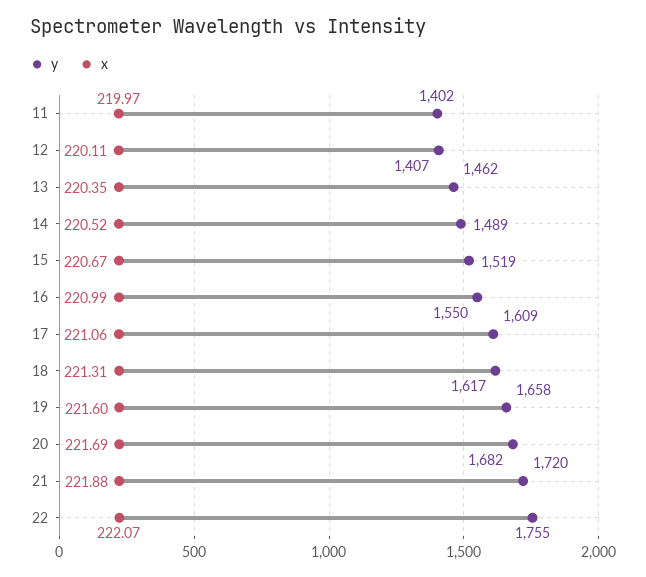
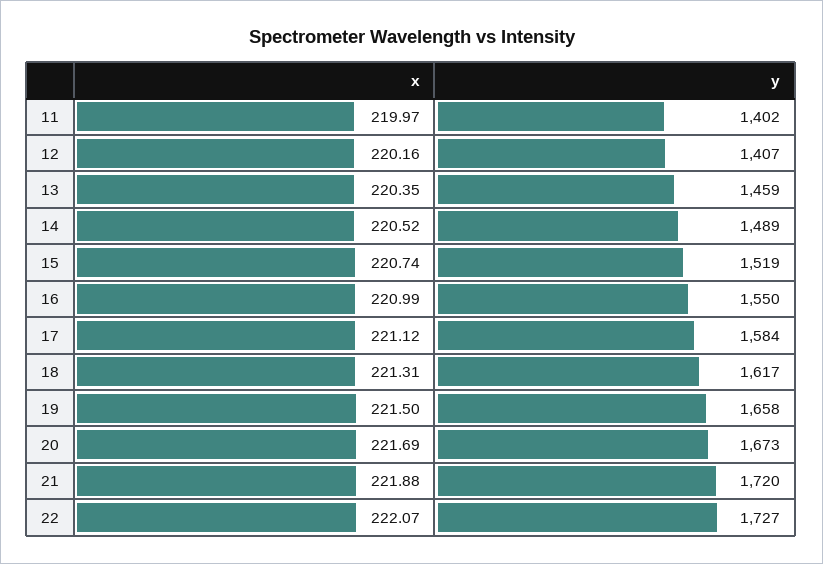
  {
    "y": {
      "11": 1402,
      "12": 1407,
-     "13": 1462,
+     "13": 1459,
      "14": 1489,
      "15": 1519,
      "16": 1550,
-     "17": 1609,
+     "17": 1584,
      "18": 1617,
      "19": 1658,
-     "20": 1682,
+     "20": 1673,
      "21": 1720,
-     "22": 1755
+     "22": 1727
    },
    "x": {
      "11": 219.97,
-     "12": 220.11,
+     "12": 220.16,
      "13": 220.35,
      "14": 220.52,
-     "15": 220.67,
+     "15": 220.74,
      "16": 220.99,
-     "17": 221.06,
+     "17": 221.12,
      "18": 221.31,
-     "19": 221.6,
+     "19": 221.5,
      "20": 221.69,
      "21": 221.88,
      "22": 222.07
    }
  }

